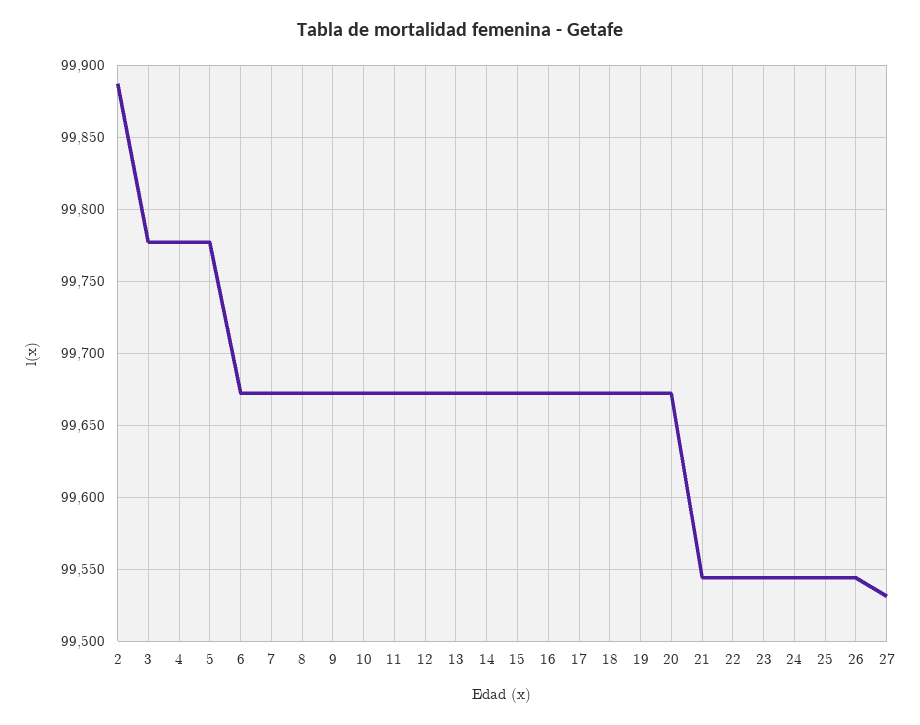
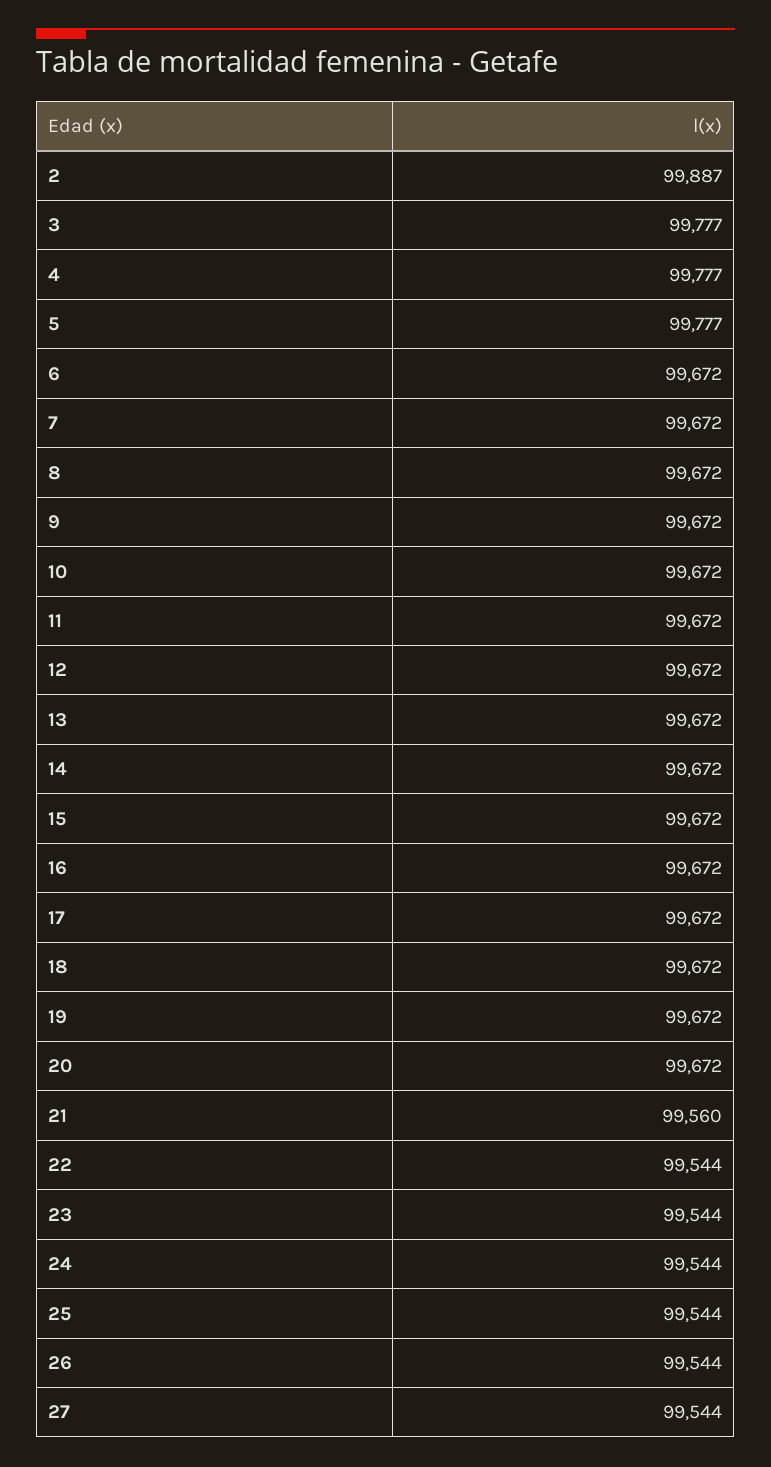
  {
    "2": 99887,
    "3": 99777,
    "4": 99777,
    "5": 99777,
    "6": 99672,
    "7": 99672,
    "8": 99672,
    "9": 99672,
    "10": 99672,
    "11": 99672,
    "12": 99672,
    "13": 99672,
    "14": 99672,
    "15": 99672,
    "16": 99672,
    "17": 99672,
    "18": 99672,
    "19": 99672,
    "20": 99672,
-   "21": 99545,
+   "21": 99560,
    "22": 99544,
    "23": 99544,
    "24": 99544,
    "25": 99544,
    "26": 99544,
-   "27": 99530
+   "27": 99544
  }

